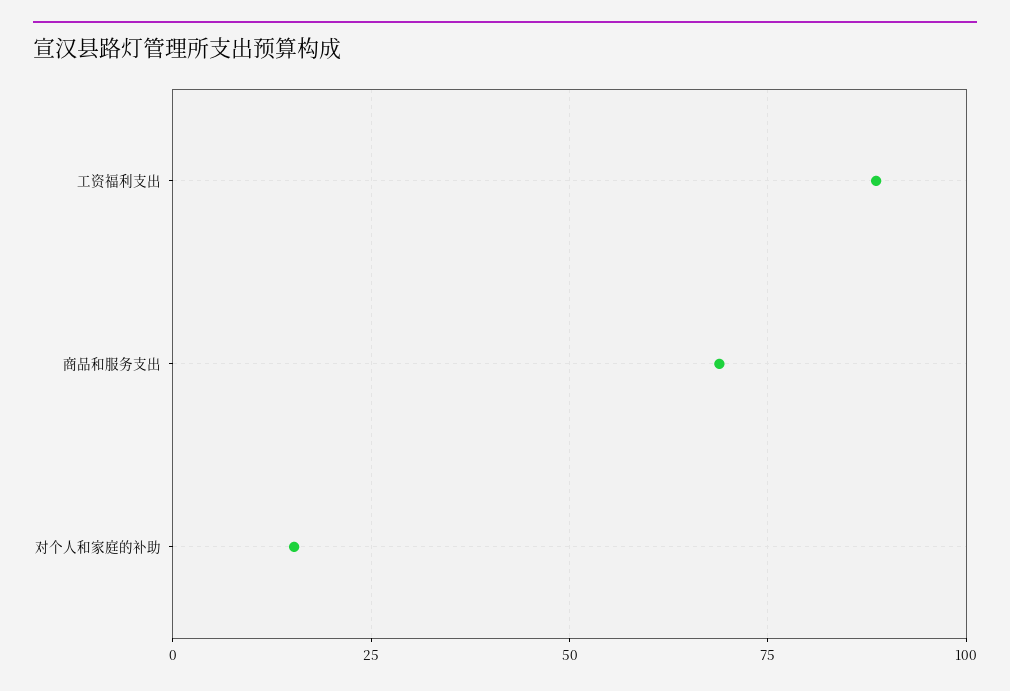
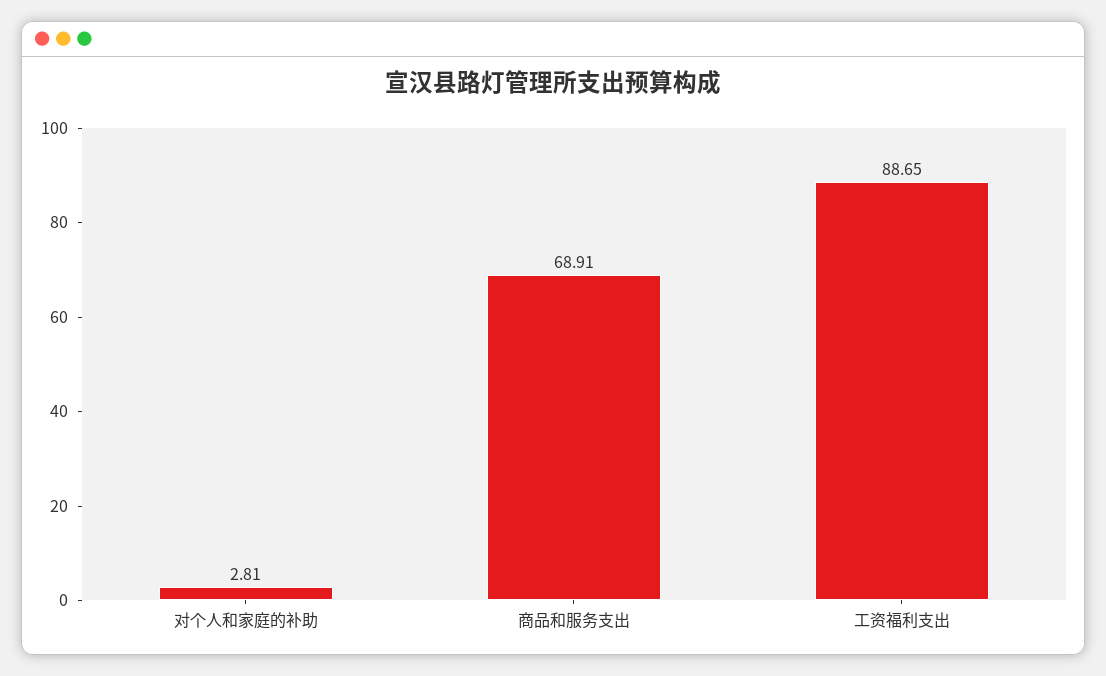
  {
    "工资福利支出": 88.65,
    "商品和服务支出": 68.91,
-   "对个人和家庭的补助": 15
+   "对个人和家庭的补助": 2.81
  }

